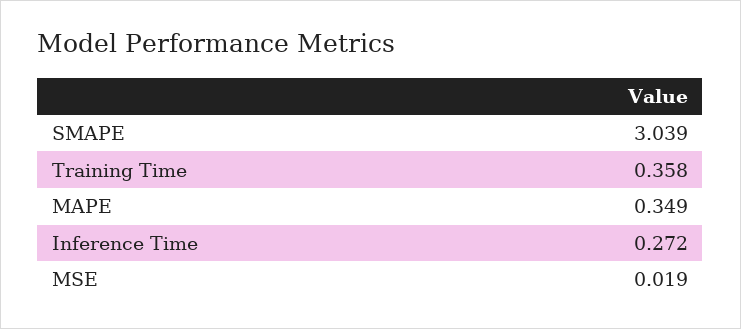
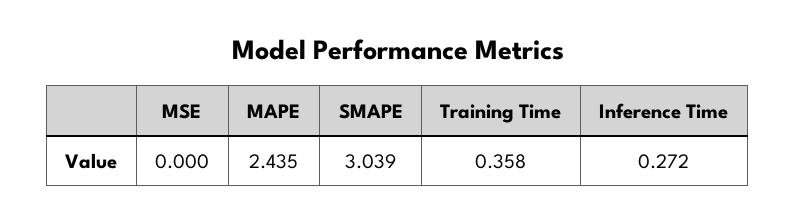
  {
    "SMAPE": 3.039,
    "Training Time": 0.358,
-   "MAPE": 0.349,
+   "MAPE": 2.435,
    "Inference Time": 0.272,
-   "MSE": 0.019
+   "MSE": 0
  }

